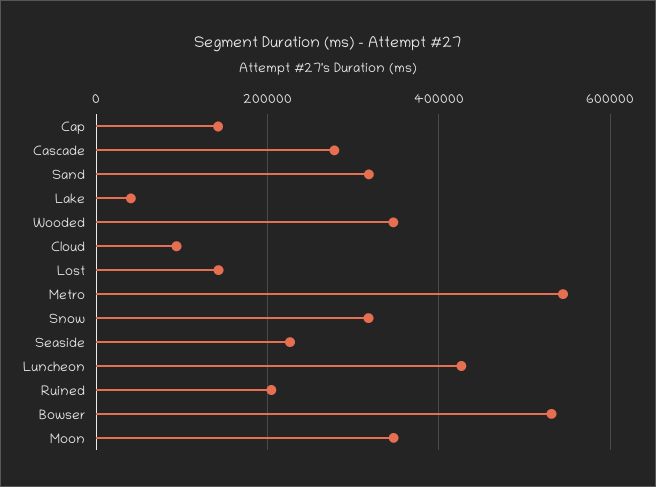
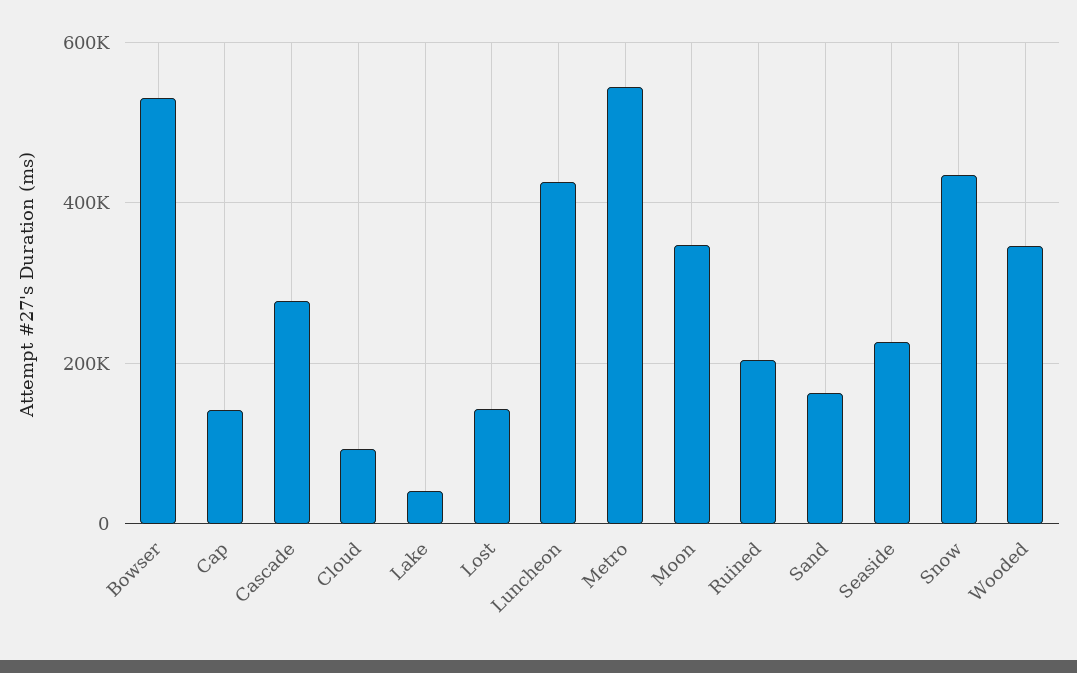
  {
    "Cap": 140000,
    "Cascade": 280000,
-   "Sand": 320000,
+   "Sand": 160000,
    "Lake": 40000,
    "Wooded": 340000,
    "Cloud": 100000,
    "Lost": 140000,
    "Metro": 540000,
-   "Snow": 320000,
+   "Snow": 440000,
    "Seaside": 220000,
    "Luncheon": 420000,
    "Ruined": 200000,
    "Bowser": 540000,
    "Moon": 340000
  }

